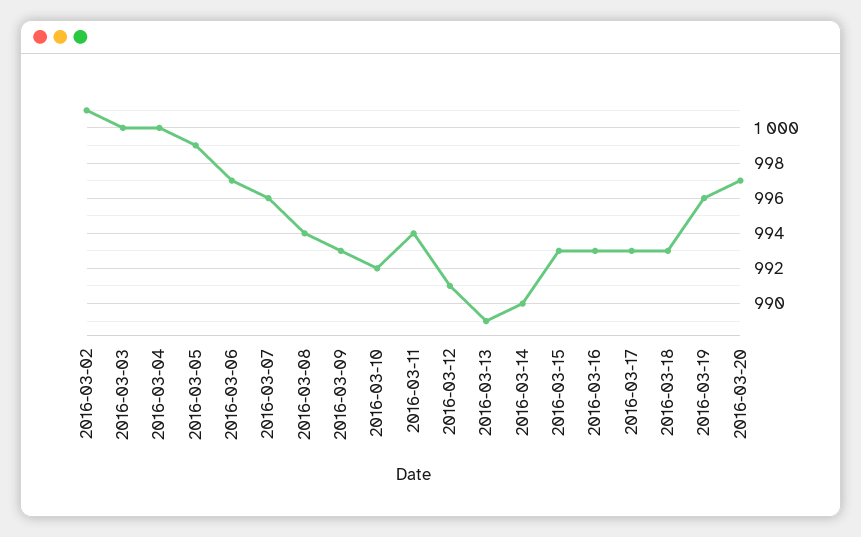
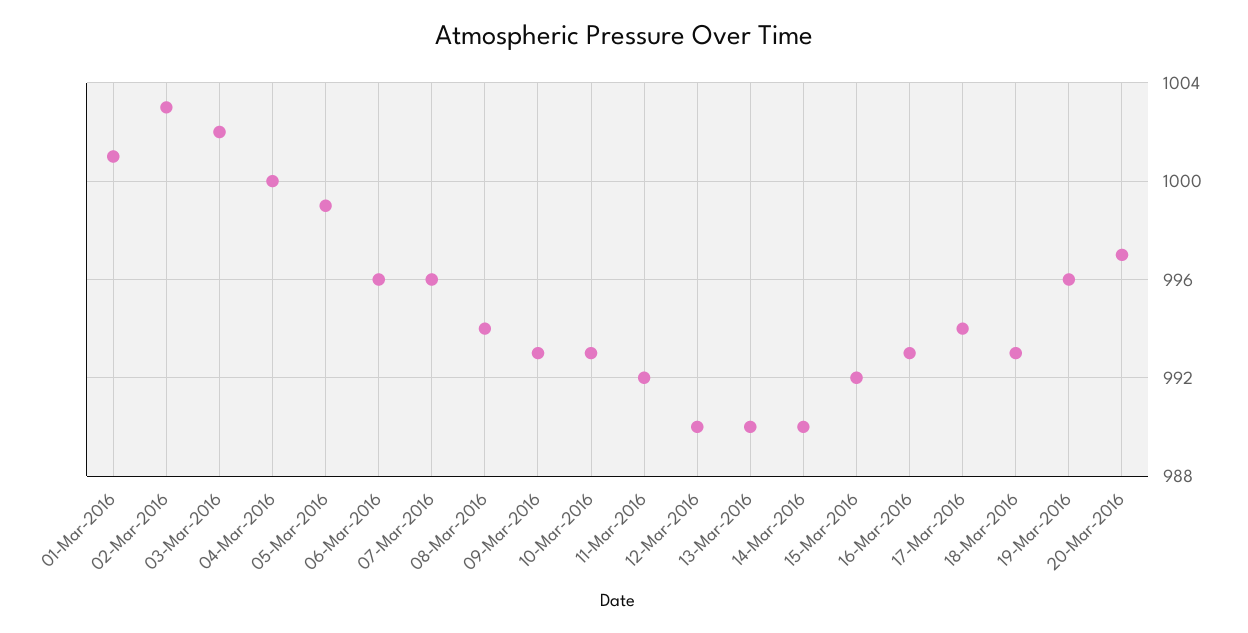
  {
-   "2016-03-02": 1001,
+   "2016-03-02": 1003,
-   "2016-03-03": 1000,
+   "2016-03-03": 1002,
    "2016-03-04": 1000,
    "2016-03-05": 999,
-   "2016-03-06": 997,
+   "2016-03-06": 996,
    "2016-03-07": 996,
    "2016-03-08": 994,
    "2016-03-09": 993,
-   "2016-03-10": 992,
+   "2016-03-10": 993,
-   "2016-03-11": 994,
+   "2016-03-11": 992,
-   "2016-03-12": 991,
+   "2016-03-12": 990,
-   "2016-03-13": 989,
+   "2016-03-13": 990,
    "2016-03-14": 990,
-   "2016-03-15": 993,
+   "2016-03-15": 992,
    "2016-03-16": 993,
-   "2016-03-17": 993,
+   "2016-03-17": 994,
    "2016-03-18": 993,
    "2016-03-19": 996,
-   "2016-03-20": 997
+   "2016-03-20": 997,
+   "01-Mar-2016": 1001
  }

